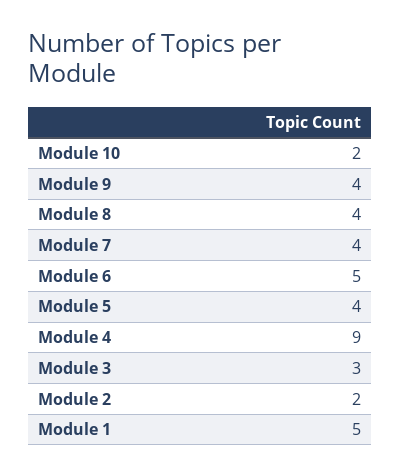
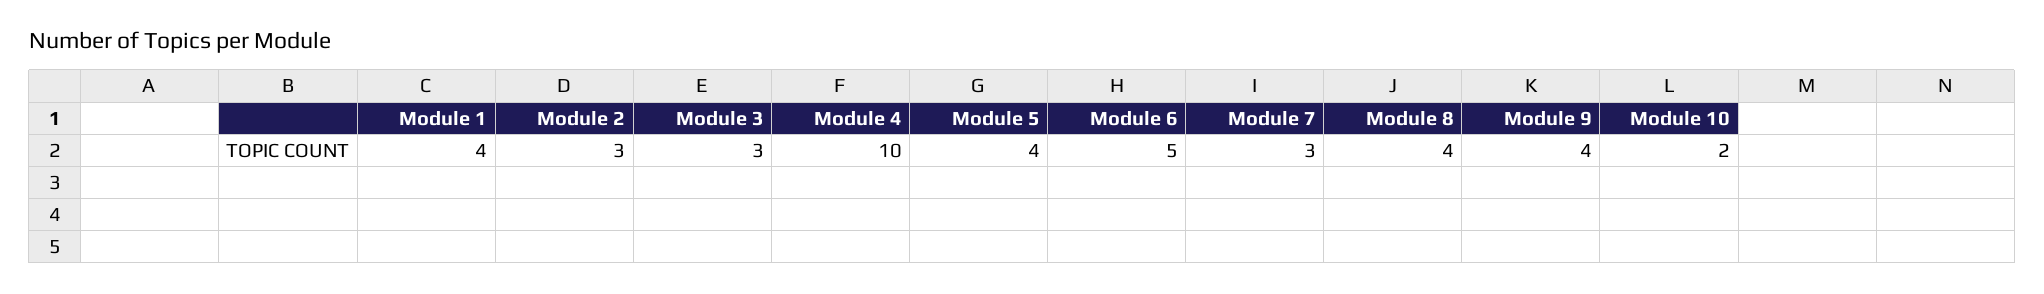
  {
    "Module 10": 2,
    "Module 9": 4,
    "Module 8": 4,
-   "Module 7": 4,
+   "Module 7": 3,
    "Module 6": 5,
    "Module 5": 4,
-   "Module 4": 9,
+   "Module 4": 10,
    "Module 3": 3,
-   "Module 2": 2,
+   "Module 2": 3,
-   "Module 1": 5
+   "Module 1": 4
  }

